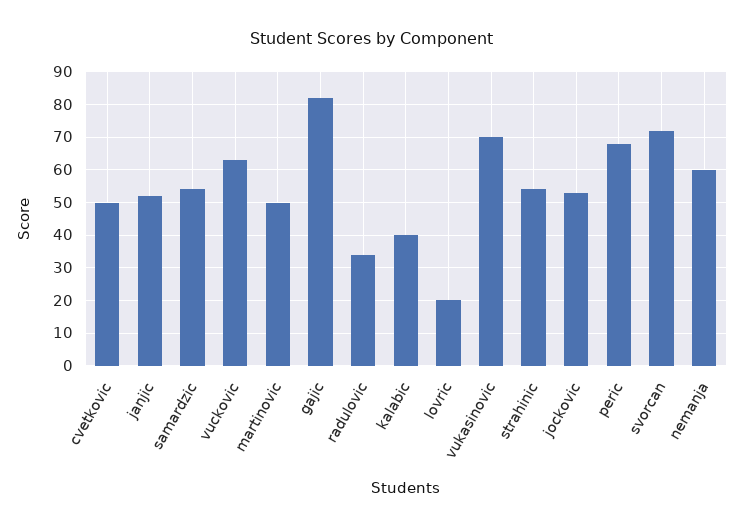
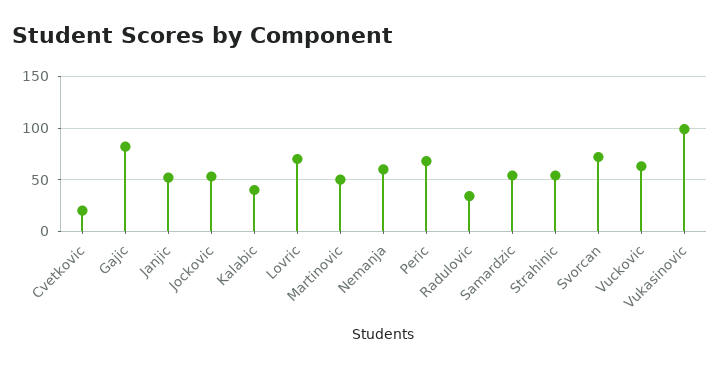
  {
-   "cvetkovic": 50,
+   "cvetkovic": 20,
    "janjic": 50,
    "samardzic": 55,
    "vuckovic": 65,
    "martinovic": 50,
    "gajic": 80,
    "radulovic": 35,
    "kalabic": 40,
-   "lovric": 20,
+   "lovric": 70,
-   "vukasinovic": 70,
+   "vukasinovic": 100,
    "strahinic": 55,
    "jockovic": 55,
    "peric": 70,
    "svorcan": 70,
    "nemanja": 60
  }

